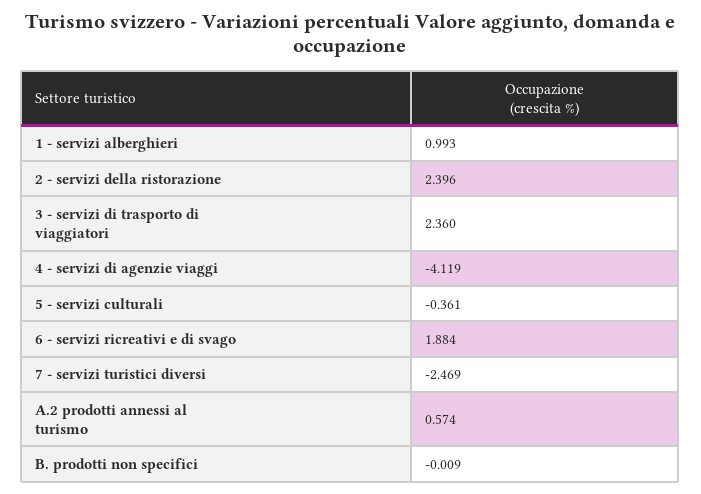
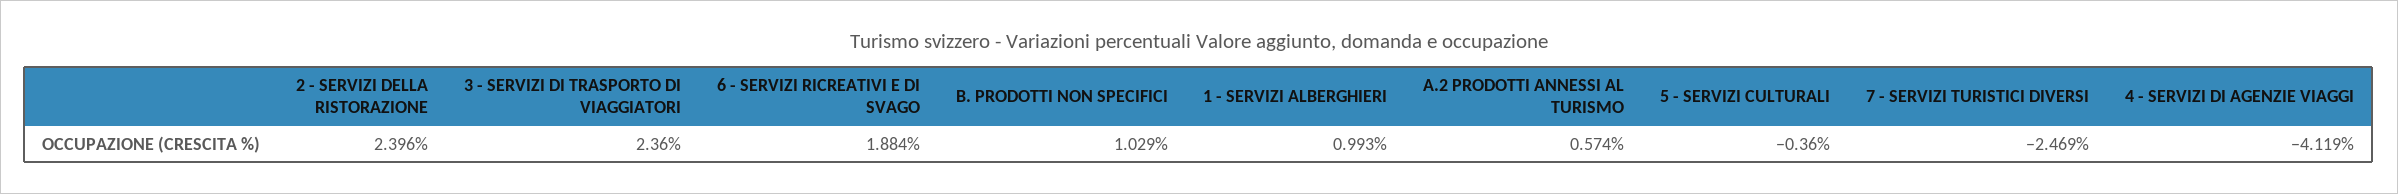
  {
    "1 - servizi alberghieri": 0.993,
    "2 - servizi della ristorazione": 2.396,
    "3 - servizi di trasporto di viaggiatori": 2.36,
    "4 - servizi di agenzie viaggi": -4.119,
-   "5 - servizi culturali": -0.361,
+   "5 - servizi culturali": -0.36,
    "6 - servizi ricreativi e di svago": 1.884,
    "7 - servizi turistici diversi": -2.469,
    "A.2 prodotti annessi al turismo": 0.574,
-   "B. prodotti non specifici": -0.009
+   "B. prodotti non specifici": 1.029
  }

